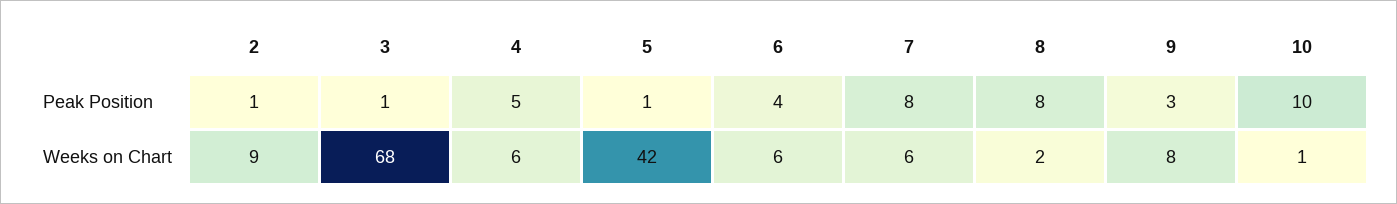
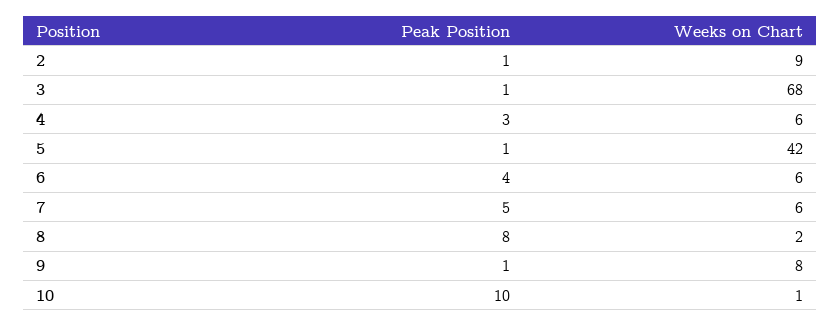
  {
    "2": {
      "Peak Position": 1,
      "Weeks on Chart": 9
    },
    "3": {
      "Peak Position": 1,
      "Weeks on Chart": 68
    },
    "4": {
-     "Peak Position": 5,
+     "Peak Position": 3,
      "Weeks on Chart": 6
    },
    "5": {
      "Peak Position": 1,
      "Weeks on Chart": 42
    },
    "6": {
      "Peak Position": 4,
      "Weeks on Chart": 6
    },
    "7": {
-     "Peak Position": 8,
+     "Peak Position": 5,
      "Weeks on Chart": 6
    },
    "8": {
      "Peak Position": 8,
      "Weeks on Chart": 2
    },
    "9": {
-     "Peak Position": 3,
+     "Peak Position": 1,
      "Weeks on Chart": 8
    },
    "10": {
      "Peak Position": 10,
      "Weeks on Chart": 1
    }
  }

